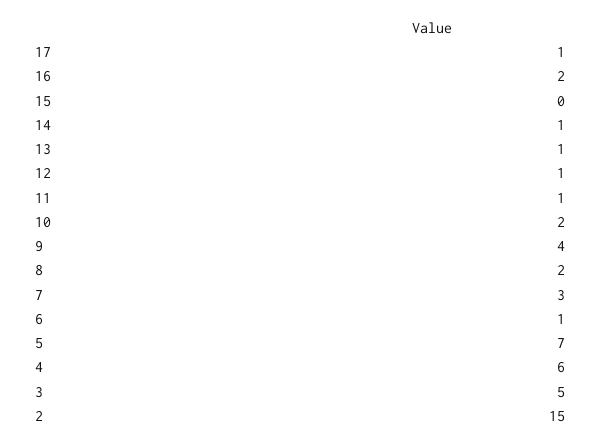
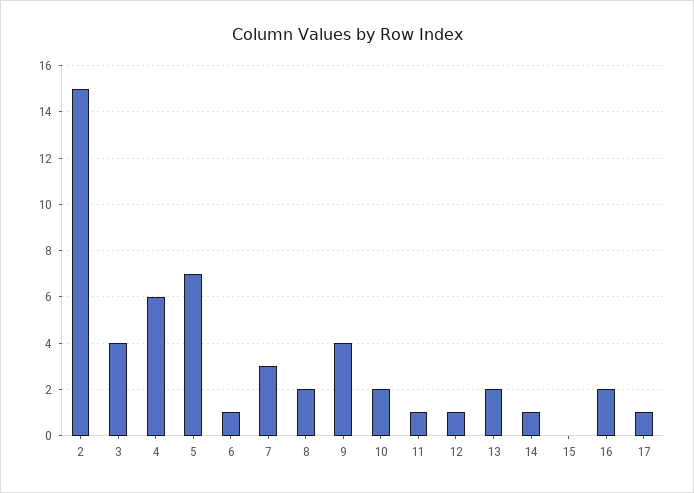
  {
    "17": 1,
    "16": 2,
    "15": 0,
    "14": 1,
-   "13": 1,
+   "13": 2,
    "12": 1,
    "11": 1,
    "10": 2,
    "9": 4,
    "8": 2,
    "7": 3,
    "6": 1,
    "5": 7,
    "4": 6,
-   "3": 5,
+   "3": 4,
    "2": 15
  }

